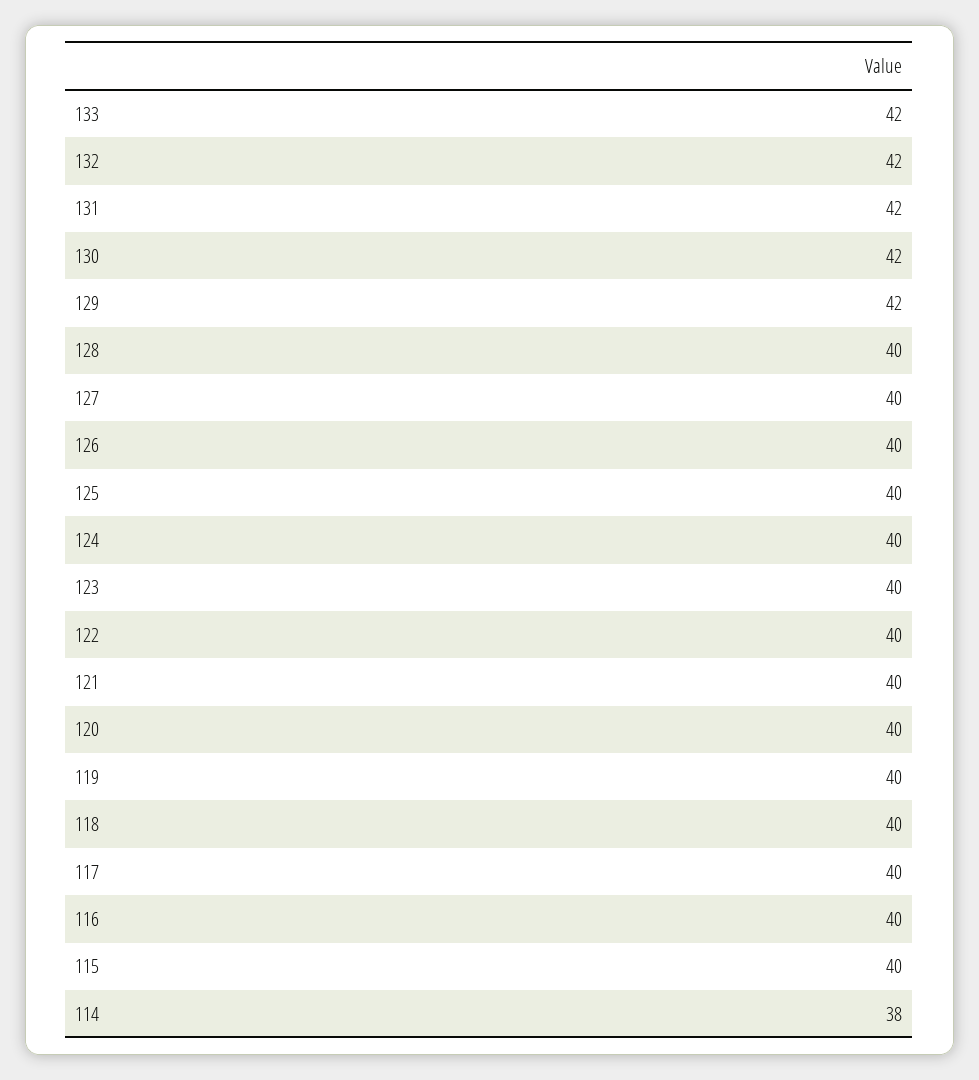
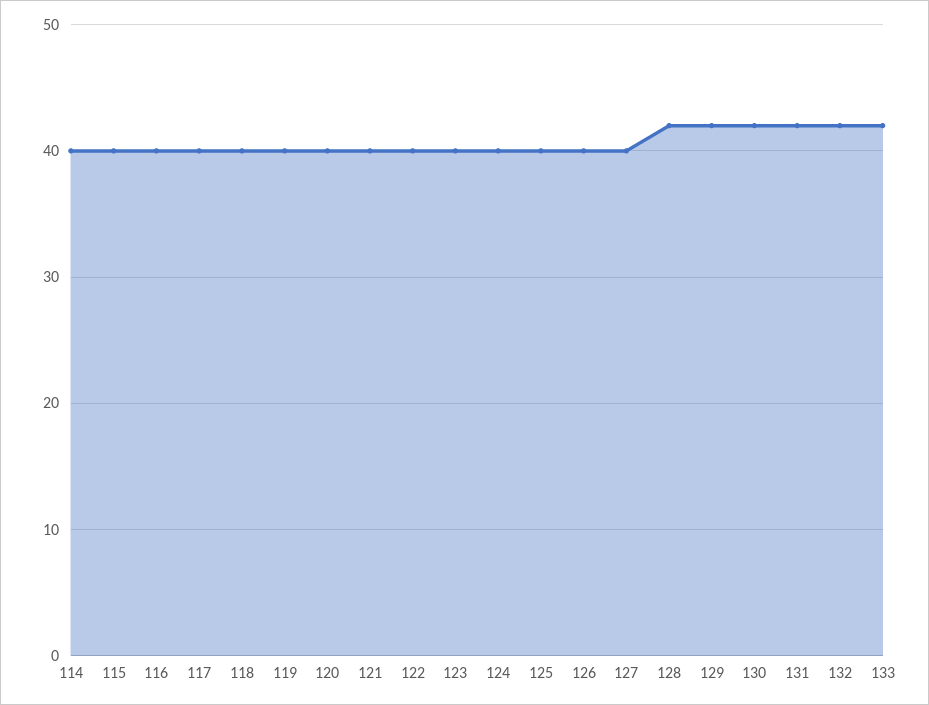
  {
    "133": 42,
    "132": 42,
    "131": 42,
    "130": 42,
    "129": 42,
-   "128": 40,
+   "128": 42,
    "127": 40,
    "126": 40,
    "125": 40,
    "124": 40,
    "123": 40,
    "122": 40,
    "121": 40,
    "120": 40,
    "119": 40,
    "118": 40,
    "117": 40,
    "116": 40,
    "115": 40,
-   "114": 38
+   "114": 40
  }

